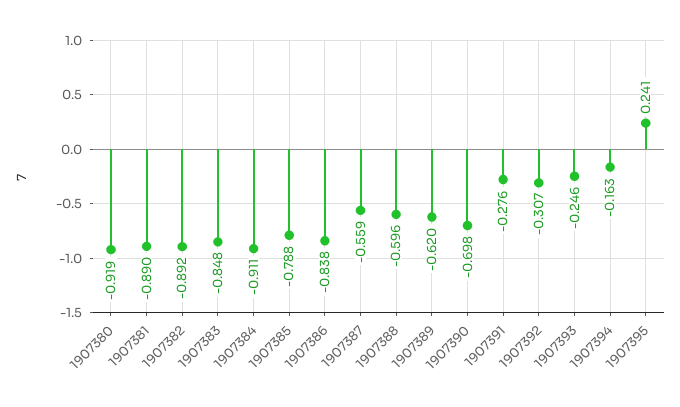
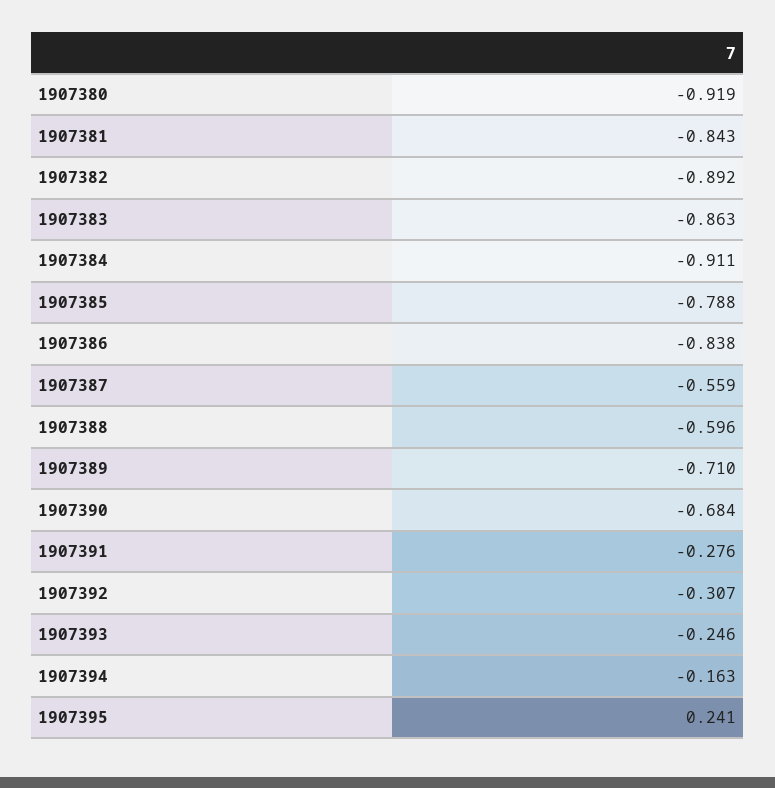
  {
    "1907380": -0.919,
-   "1907381": -0.89,
+   "1907381": -0.843,
    "1907382": -0.892,
-   "1907383": -0.848,
+   "1907383": -0.863,
    "1907384": -0.911,
    "1907385": -0.788,
    "1907386": -0.838,
    "1907387": -0.559,
    "1907388": -0.596,
-   "1907389": -0.62,
+   "1907389": -0.71,
-   "1907390": -0.698,
+   "1907390": -0.684,
    "1907391": -0.276,
    "1907392": -0.307,
    "1907393": -0.246,
    "1907394": -0.163,
    "1907395": 0.241
  }

